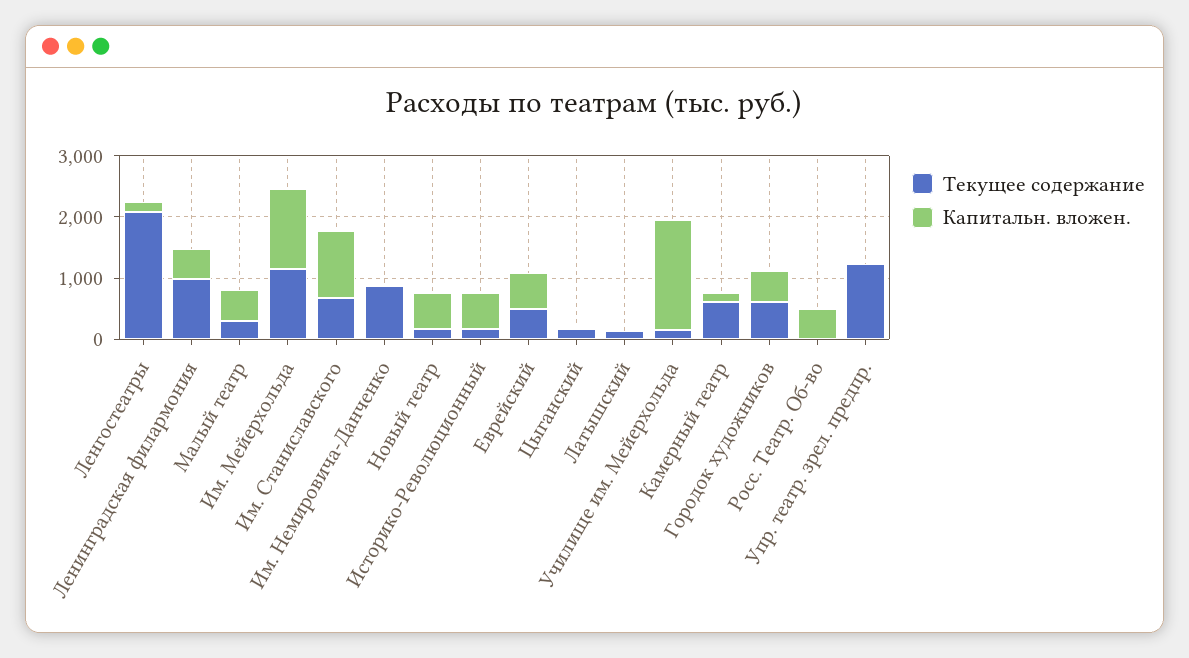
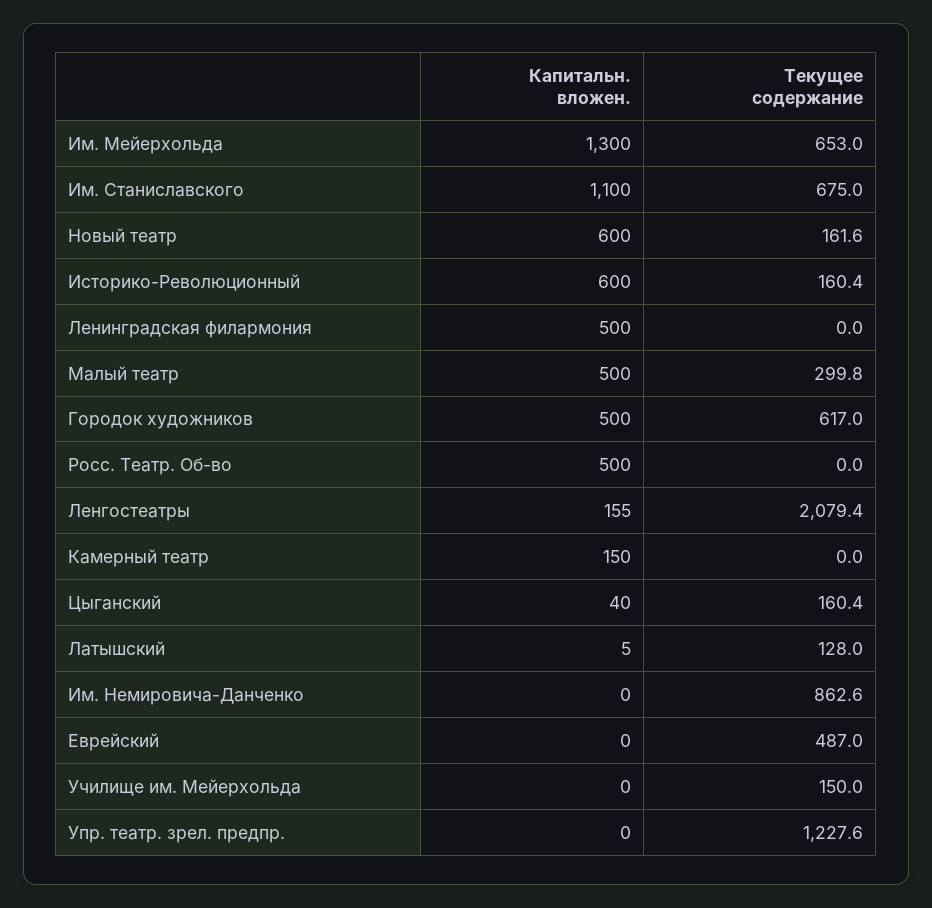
  {
    "Текущее содержание": {
      "Ленгостеатры": 2079.4,
-     "Ленинградская филармония": 1000,
+     "Ленинградская филармония": 0,
      "Малый театр": 299.8,
-     "Им. Мейерхольда": 1200,
+     "Им. Мейерхольда": 653,
      "Им. Станиславского": 675,
      "Им. Немировича-Данченко": 862.6,
      "Новый театр": 161.6,
      "Историко-Революционный": 160.4,
      "Еврейский": 487,
      "Цыганский": 160.4,
      "Латышский": 128,
      "Училище им. Мейерхольда": 150,
-     "Камерный театр": 600,
+     "Камерный театр": 0,
      "Городок художников": 617,
      "Росс. Театр. Об-во": 0,
      "Упр. театр. зрел. предпр.": 1227.6
    },
    "Капитальн. вложен.": {
      "Ленгостеатры": 155,
      "Ленинградская филармония": 500,
      "Малый театр": 500,
      "Им. Мейерхольда": 1300,
      "Им. Станиславского": 1100,
      "Им. Немировича-Данченко": 0,
      "Новый театр": 600,
      "Историко-Революционный": 600,
-     "Еврейский": 600,
+     "Еврейский": 0,
      "Цыганский": 40,
      "Латышский": 5,
-     "Училище им. Мейерхольда": 1800,
+     "Училище им. Мейерхольда": 0,
      "Камерный театр": 150,
      "Городок художников": 500,
      "Росс. Театр. Об-во": 500,
      "Упр. театр. зрел. предпр.": 0
    }
  }

